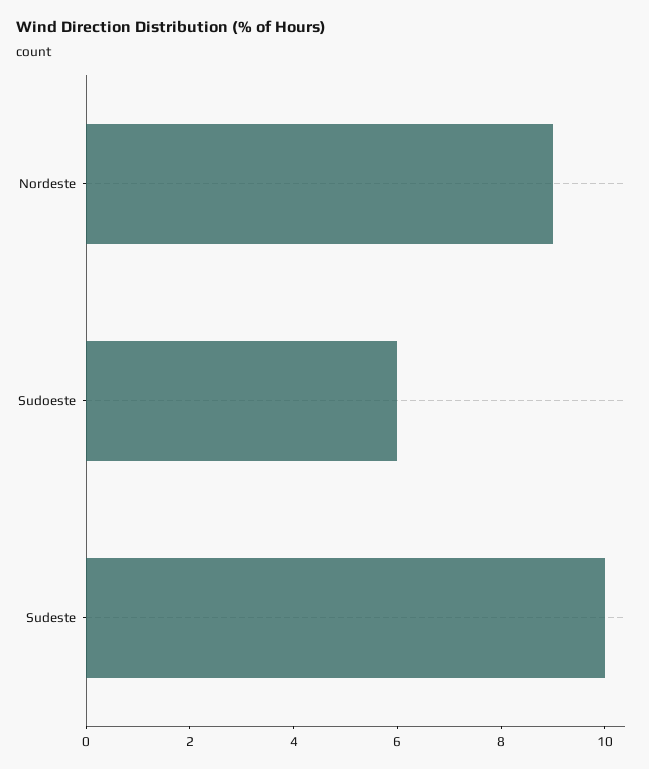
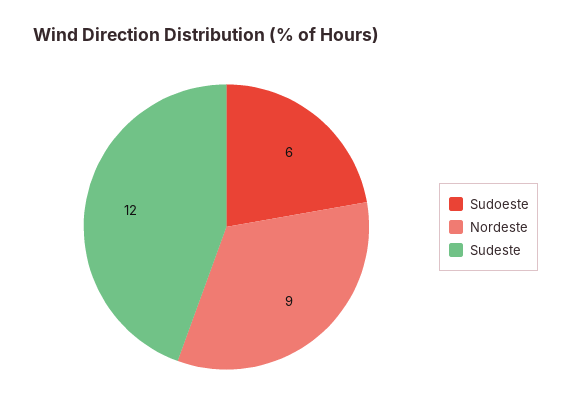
  {
    "Nordeste": 9,
    "Sudoeste": 6,
-   "Sudeste": 10
+   "Sudeste": 12
  }

